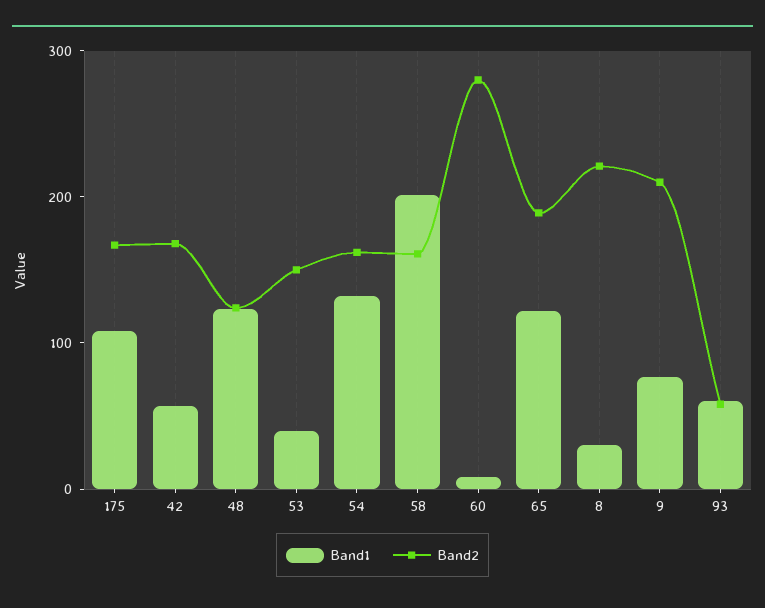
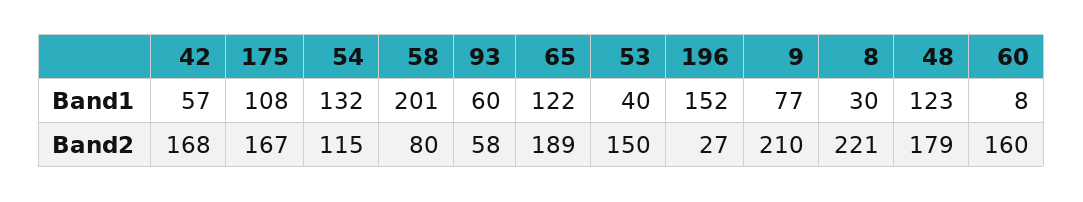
  {
    "Band1": {
      "175": 108,
      "42": 57,
      "48": 123,
      "53": 40,
      "54": 132,
      "58": 201,
      "60": 8,
      "65": 122,
      "8": 30,
      "9": 77,
-     "93": 60
+     "93": 60,
+     "196": 152
    },
    "Band2": {
      "175": 167,
      "42": 168,
-     "48": 120,
+     "48": 179,
      "53": 150,
-     "54": 160,
+     "54": 115,
-     "58": 160,
+     "58": 80,
-     "60": 280,
+     "60": 160,
      "65": 189,
      "8": 221,
      "9": 210,
-     "93": 58
+     "93": 58,
+     "196": 27
    }
  }

